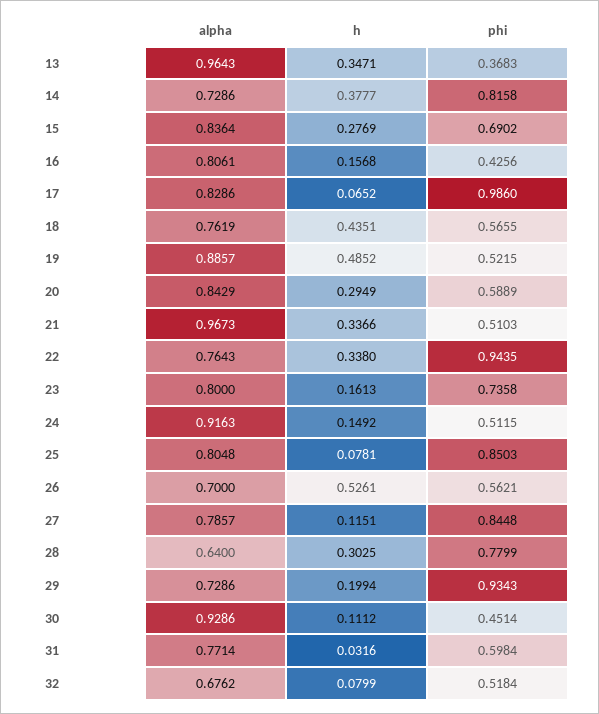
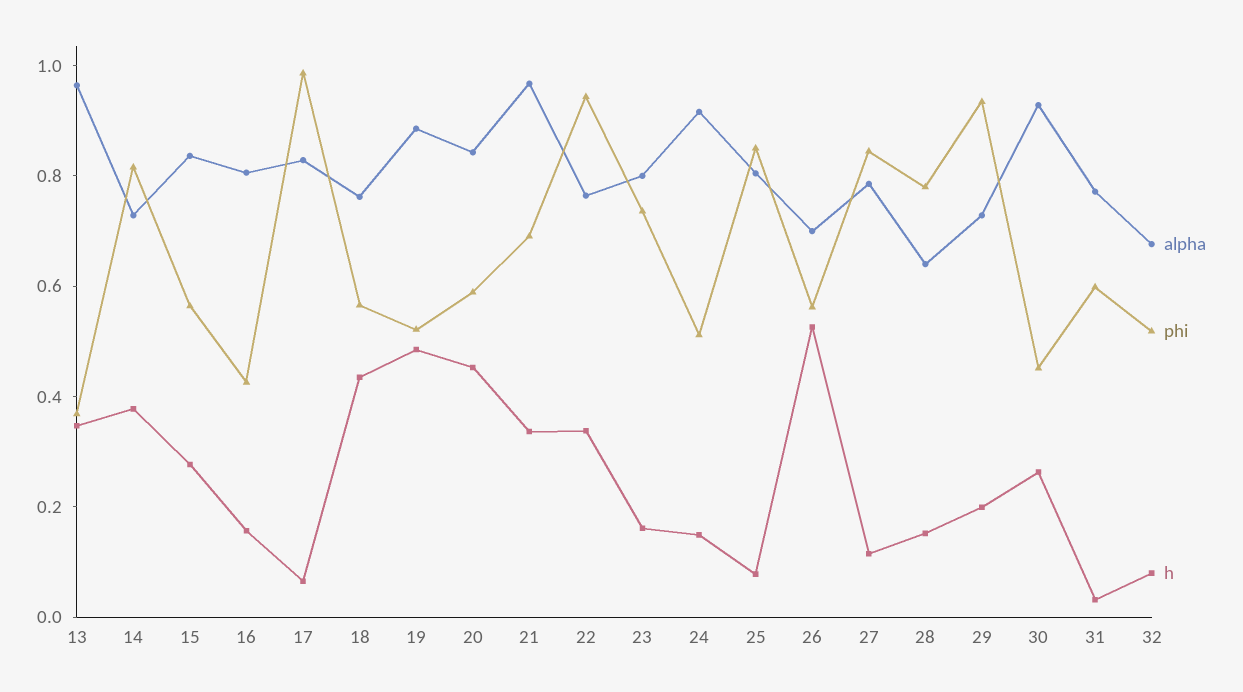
  {
    "alpha": {
      "13": 0.9643,
      "14": 0.7286,
      "15": 0.8364,
      "16": 0.8061,
      "17": 0.8286,
      "18": 0.7619,
      "19": 0.8857,
      "20": 0.8429,
      "21": 0.9673,
      "22": 0.7643,
      "23": 0.8,
      "24": 0.9163,
      "25": 0.8048,
      "26": 0.7,
      "27": 0.7857,
      "28": 0.64,
      "29": 0.7286,
      "30": 0.9286,
      "31": 0.7714,
      "32": 0.6762
    },
    "h": {
      "13": 0.3471,
      "14": 0.3777,
      "15": 0.2769,
      "16": 0.1568,
      "17": 0.0652,
      "18": 0.4351,
      "19": 0.4852,
-     "20": 0.2949,
+     "20": 0.45,
      "21": 0.3366,
      "22": 0.338,
      "23": 0.1613,
      "24": 0.1492,
      "25": 0.0781,
      "26": 0.5261,
      "27": 0.1151,
-     "28": 0.3025,
+     "28": 0.15,
      "29": 0.1994,
-     "30": 0.1112,
+     "30": 0.25,
      "31": 0.0316,
      "32": 0.0799
    },
    "phi": {
      "13": 0.3683,
      "14": 0.8158,
-     "15": 0.6902,
+     "15": 0.55,
      "16": 0.4256,
      "17": 0.986,
      "18": 0.5655,
      "19": 0.5215,
      "20": 0.5889,
-     "21": 0.5103,
+     "21": 0.7,
      "22": 0.9435,
      "23": 0.7358,
      "24": 0.5115,
      "25": 0.8503,
      "26": 0.5621,
      "27": 0.8448,
      "28": 0.7799,
      "29": 0.9343,
      "30": 0.4514,
      "31": 0.5984,
      "32": 0.5184
    }
  }

